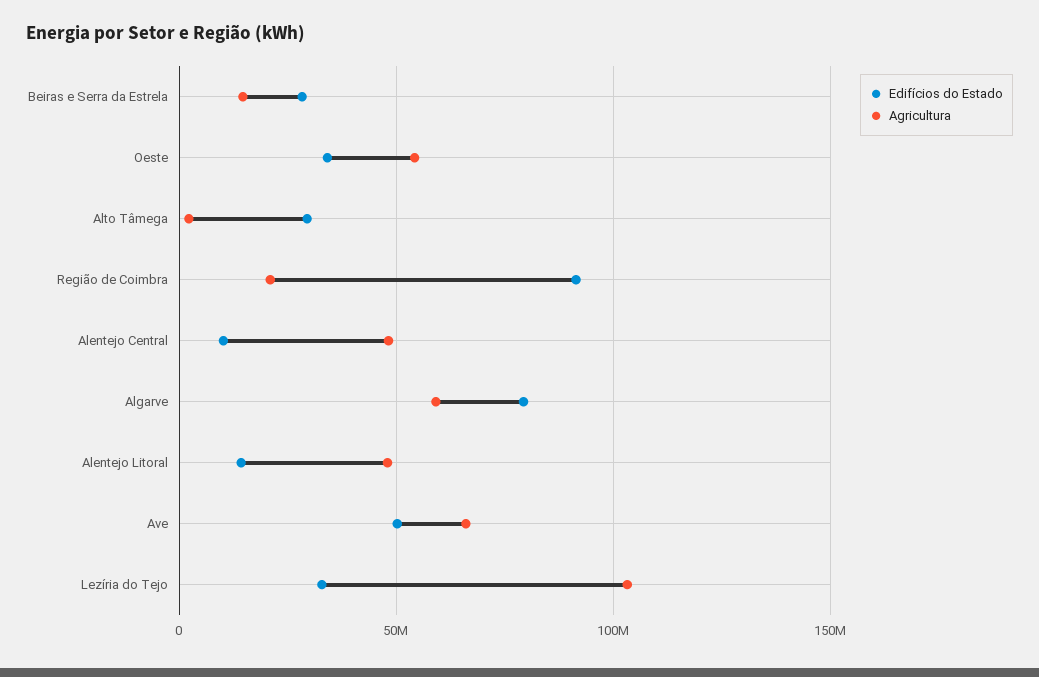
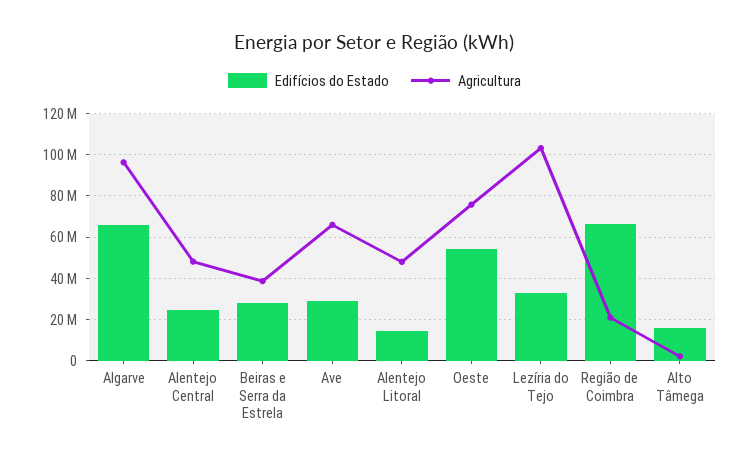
  {
    "Edifícios do Estado": {
      "Beiras e Serra da Estrela": 30000000,
-     "Oeste": 35000000,
+     "Oeste": 55000000,
-     "Alto Tâmega": 30000000,
+     "Alto Tâmega": 15000000,
-     "Região de Coimbra": 90000000,
+     "Região de Coimbra": 65000000,
-     "Alentejo Central": 10000000,
+     "Alentejo Central": 25000000,
-     "Algarve": 80000000,
+     "Algarve": 65000000,
      "Alentejo Litoral": 15000000,
-     "Ave": 50000000,
+     "Ave": 30000000,
      "Lezíria do Tejo": 35000000
    },
    "Agricultura": {
-     "Beiras e Serra da Estrela": 15000000,
+     "Beiras e Serra da Estrela": 40000000,
-     "Oeste": 55000000,
+     "Oeste": 75000000,
      "Alto Tâmega": 0,
      "Região de Coimbra": 20000000,
      "Alentejo Central": 50000000,
-     "Algarve": 60000000,
+     "Algarve": 95000000,
      "Alentejo Litoral": 50000000,
      "Ave": 65000000,
      "Lezíria do Tejo": 105000000
    }
  }

